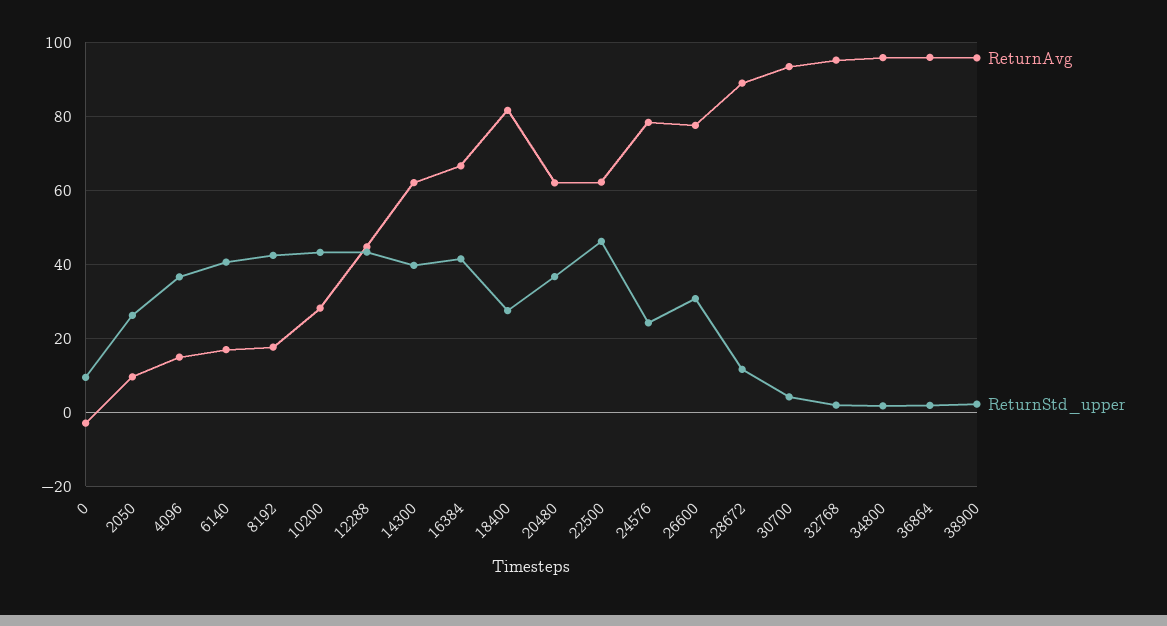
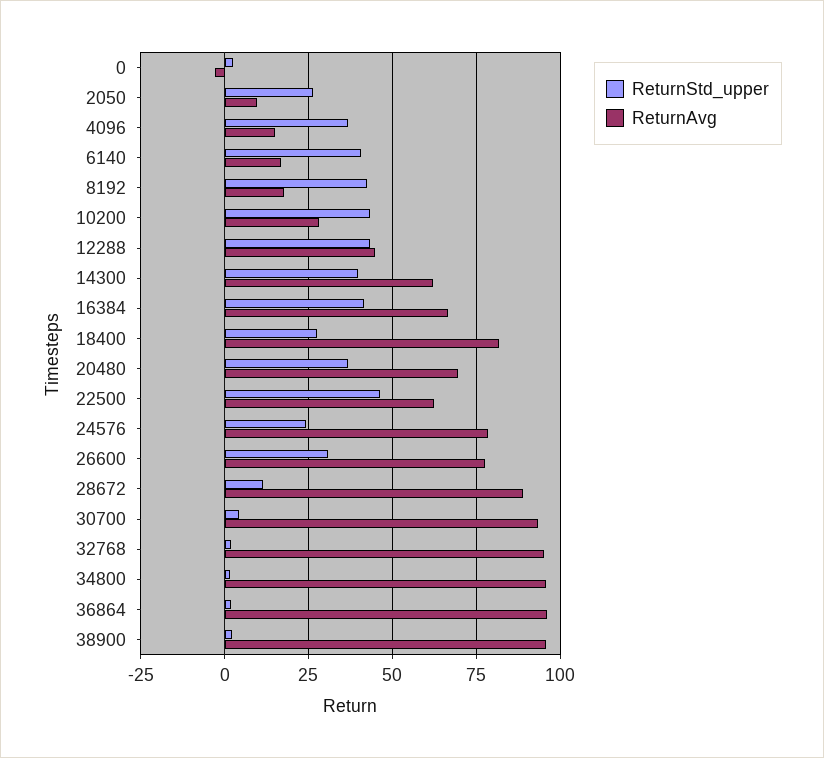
  {
    "ReturnAvg": {
      "0": -2,
      "2050": 10,
      "4096": 14,
      "6140": 16,
      "8192": 18,
      "10200": 28,
      "12288": 44,
      "14300": 62,
      "16384": 66,
      "18400": 82,
-     "20480": 62,
+     "20480": 70,
      "22500": 62,
      "24576": 78,
      "26600": 78,
      "28672": 88,
      "30700": 94,
      "32768": 96,
      "34800": 96,
      "36864": 96,
      "38900": 96
    },
    "ReturnStd_upper": {
-     "0": 10,
+     "0": 2.5,
      "2050": 26,
      "4096": 36,
      "6140": 40,
      "8192": 42,
      "10200": 44,
      "12288": 44,
      "14300": 40,
      "16384": 42,
      "18400": 28,
      "20480": 36,
      "22500": 46,
      "24576": 24,
      "26600": 30,
      "28672": 12,
      "30700": 4,
      "32768": 2,
      "34800": 2,
      "36864": 2,
      "38900": 2
    }
  }

